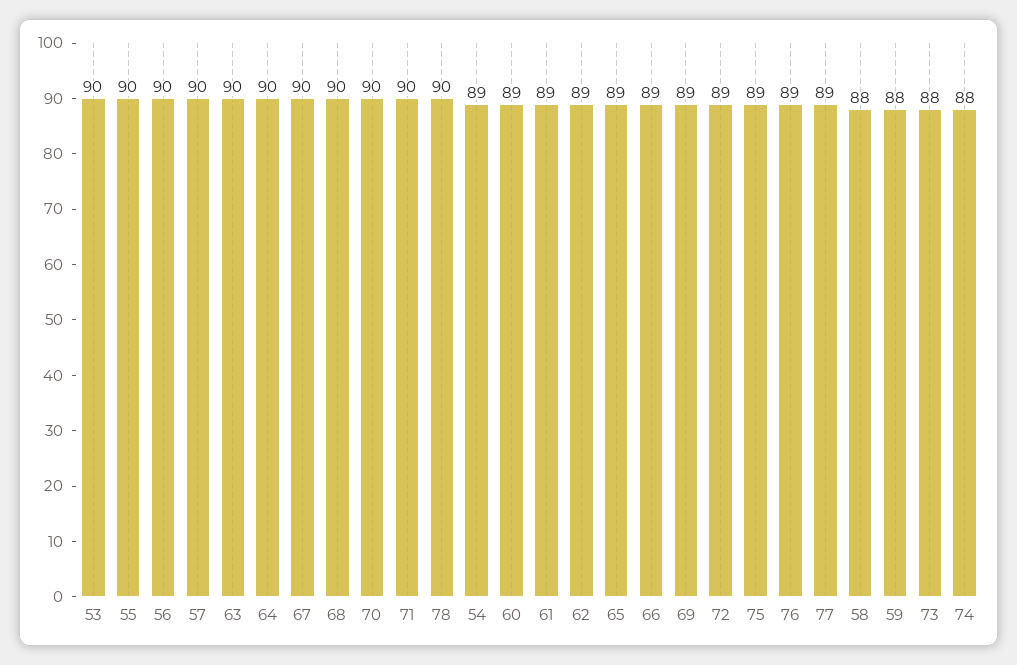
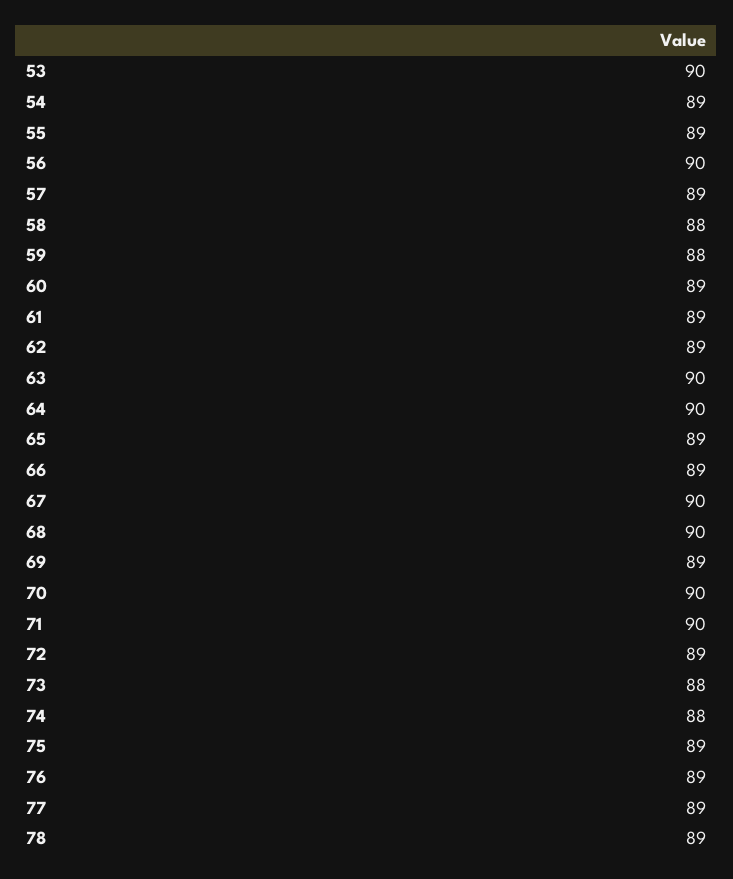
  {
    "53": 90,
-   "55": 90,
+   "55": 89,
    "56": 90,
-   "57": 90,
+   "57": 89,
    "63": 90,
    "64": 90,
    "67": 90,
    "68": 90,
    "70": 90,
    "71": 90,
-   "78": 90,
+   "78": 89,
    "54": 89,
    "60": 89,
    "61": 89,
    "62": 89,
    "65": 89,
    "66": 89,
    "69": 89,
    "72": 89,
    "75": 89,
    "76": 89,
    "77": 89,
    "58": 88,
    "59": 88,
    "73": 88,
    "74": 88
  }

